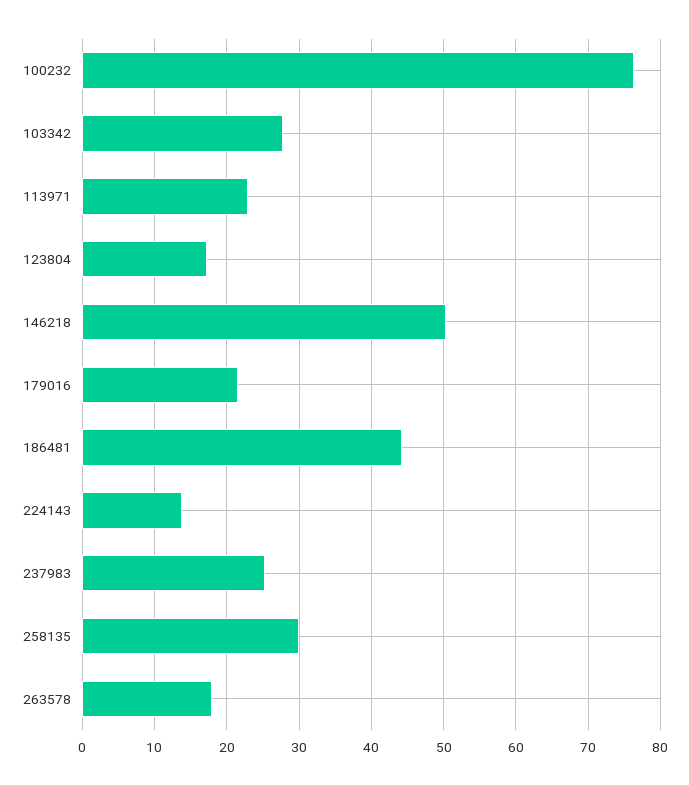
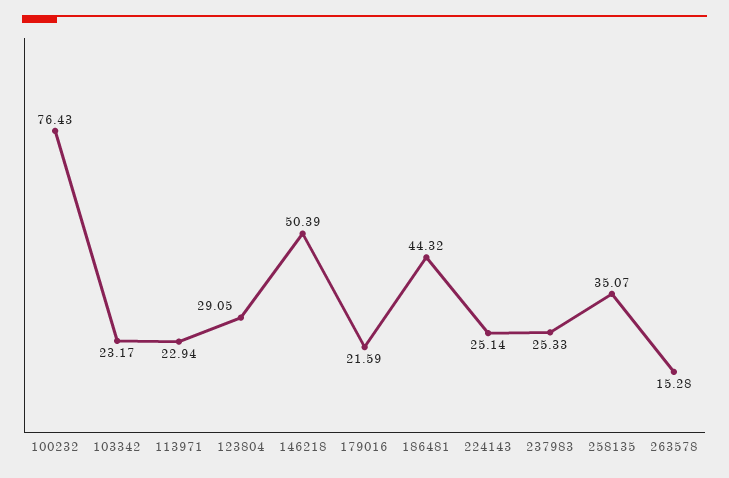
  {
    "100232": 76.43,
-   "103342": 28,
+   "103342": 23.17,
    "113971": 22.94,
-   "123804": 17,
+   "123804": 29.05,
    "146218": 50.39,
    "179016": 21.59,
    "186481": 44.32,
-   "224143": 14,
+   "224143": 25.14,
    "237983": 25.33,
-   "258135": 30,
+   "258135": 35.07,
-   "263578": 18
+   "263578": 15.28
  }

